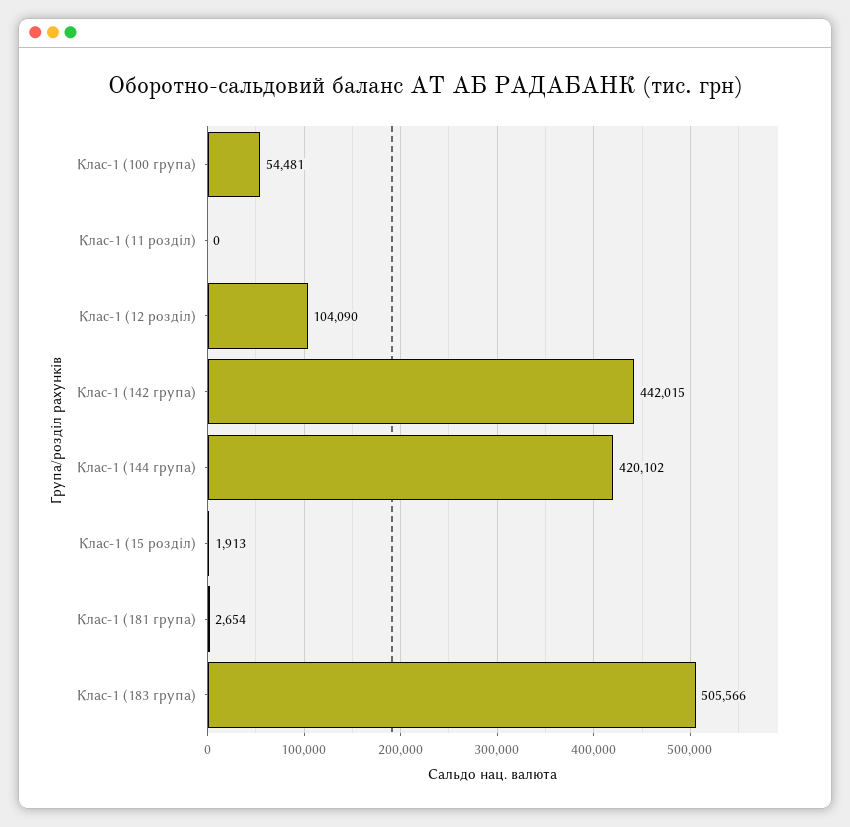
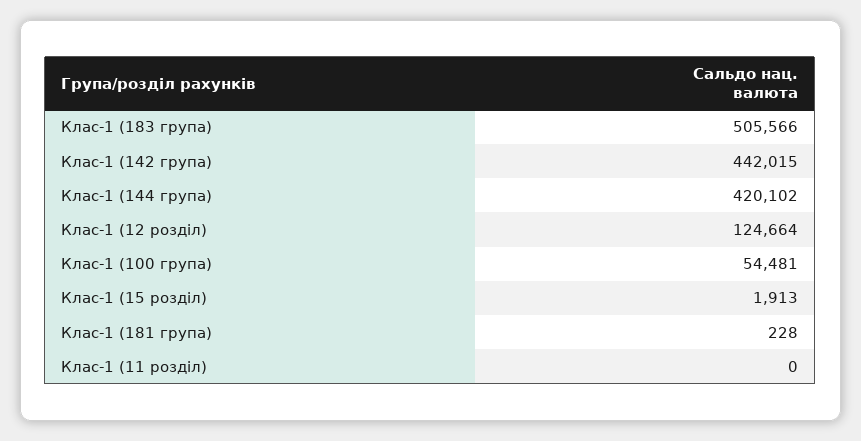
  {
    "Клас-1 (100 група)": 54481,
    "Клас-1 (11 розділ)": 0,
-   "Клас-1 (12 розділ)": 104090,
+   "Клас-1 (12 розділ)": 124664,
    "Клас-1 (142 група)": 442015,
    "Клас-1 (144 група)": 420102,
    "Клас-1 (15 розділ)": 1913,
-   "Клас-1 (181 група)": 2654,
+   "Клас-1 (181 група)": 228,
    "Клас-1 (183 група)": 505566
  }

